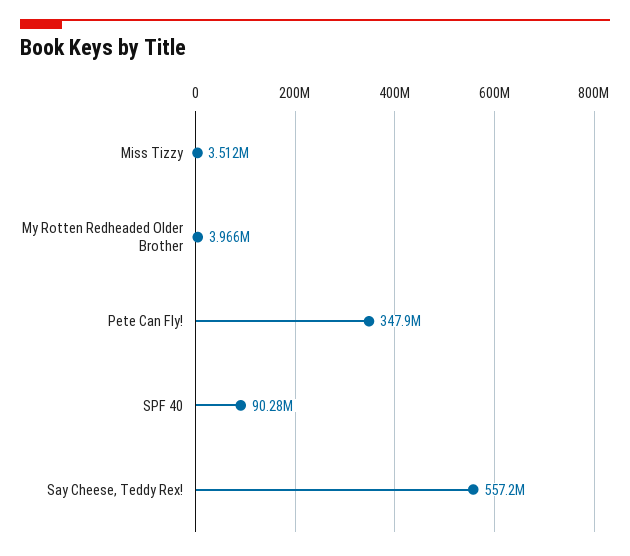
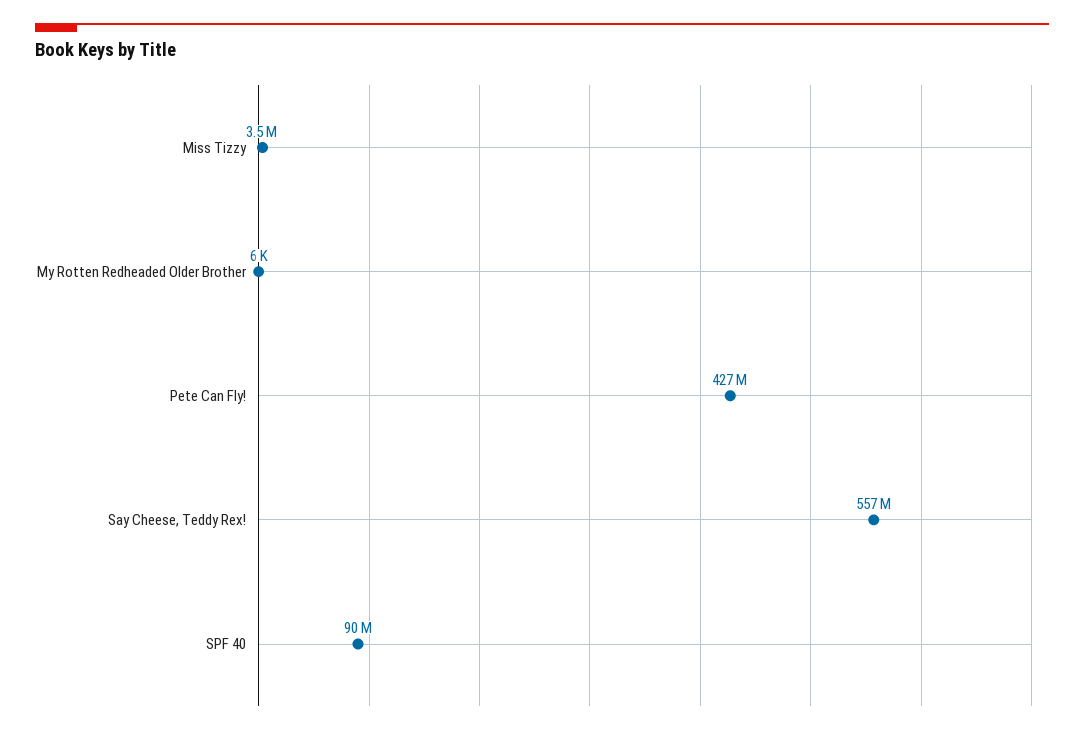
  {
    "Miss Tizzy": 3512000,
-   "My Rotten Redheaded Older Brother": 3966000,
+   "My Rotten Redheaded Older Brother": 6000,
-   "Pete Can Fly!": 347900000,
+   "Pete Can Fly!": 427000000,
    "SPF 40": 90280000,
    "Say Cheese, Teddy Rex!": 557200000
  }

